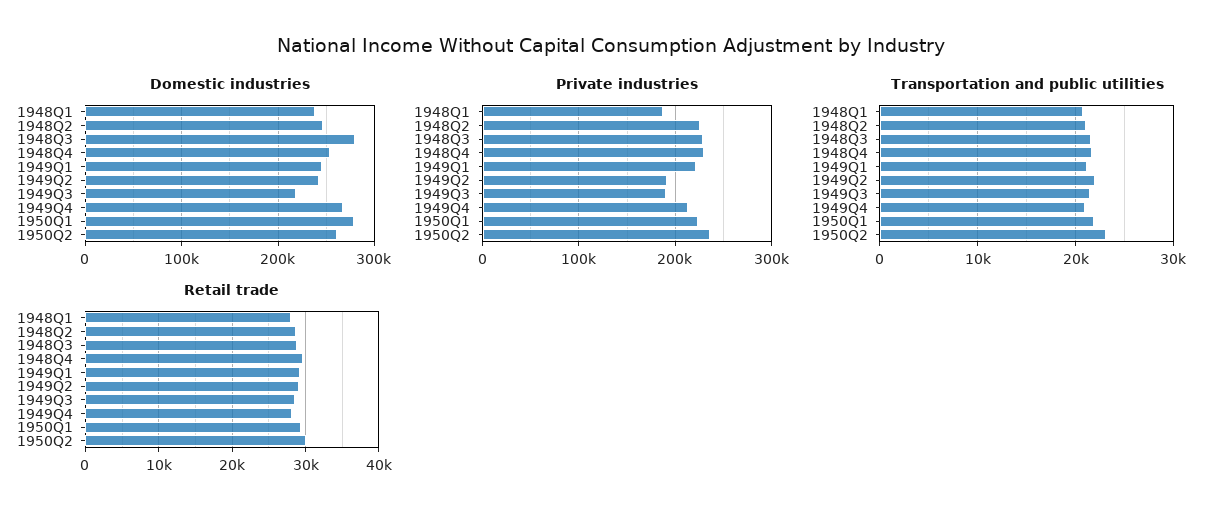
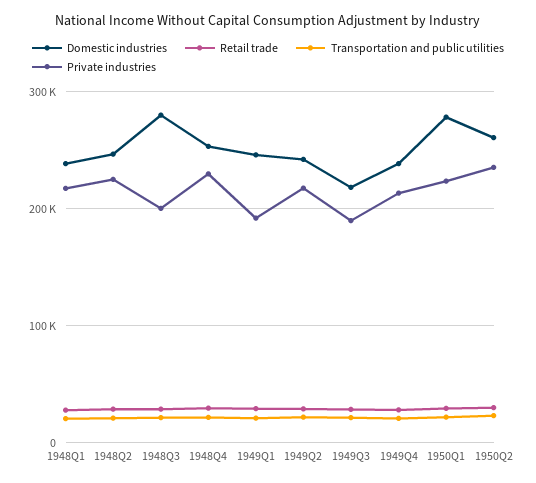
  {
    "Domestic industries": {
      "1948Q1": 240000,
      "1948Q2": 250000,
      "1948Q3": 280000,
      "1948Q4": 250000,
      "1949Q1": 250000,
      "1949Q2": 240000,
      "1949Q3": 220000,
-     "1949Q4": 270000,
+     "1949Q4": 240000,
      "1950Q1": 280000,
      "1950Q2": 260000
    },
    "Private industries": {
-     "1948Q1": 190000,
+     "1948Q1": 220000,
      "1948Q2": 230000,
-     "1948Q3": 230000,
+     "1948Q3": 200000,
      "1948Q4": 230000,
-     "1949Q1": 220000,
+     "1949Q1": 190000,
-     "1949Q2": 190000,
+     "1949Q2": 220000,
      "1949Q3": 190000,
      "1949Q4": 210000,
      "1950Q1": 220000,
      "1950Q2": 240000
    },
    "Transportation and public utilities": {
      "1948Q1": 21000,
      "1948Q2": 21000,
      "1948Q3": 22000,
      "1948Q4": 22000,
      "1949Q1": 21000,
      "1949Q2": 22000,
      "1949Q3": 21000,
      "1949Q4": 21000,
      "1950Q1": 22000,
      "1950Q2": 23000
    },
    "Retail trade": {
      "1948Q1": 28000,
      "1948Q2": 29000,
      "1948Q3": 29000,
      "1948Q4": 30000,
      "1949Q1": 29000,
      "1949Q2": 29000,
      "1949Q3": 29000,
      "1949Q4": 28000,
      "1950Q1": 29000,
      "1950Q2": 30000
    }
  }

